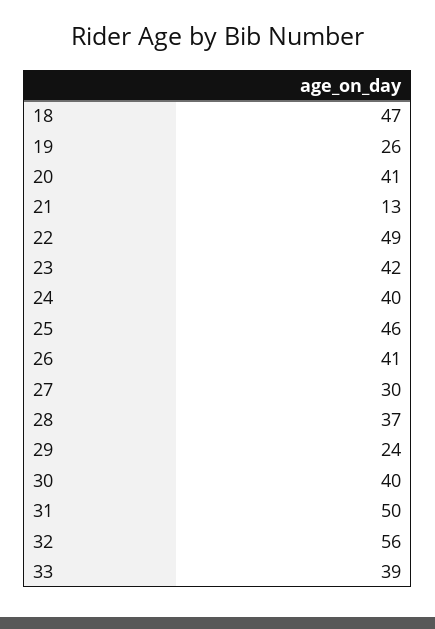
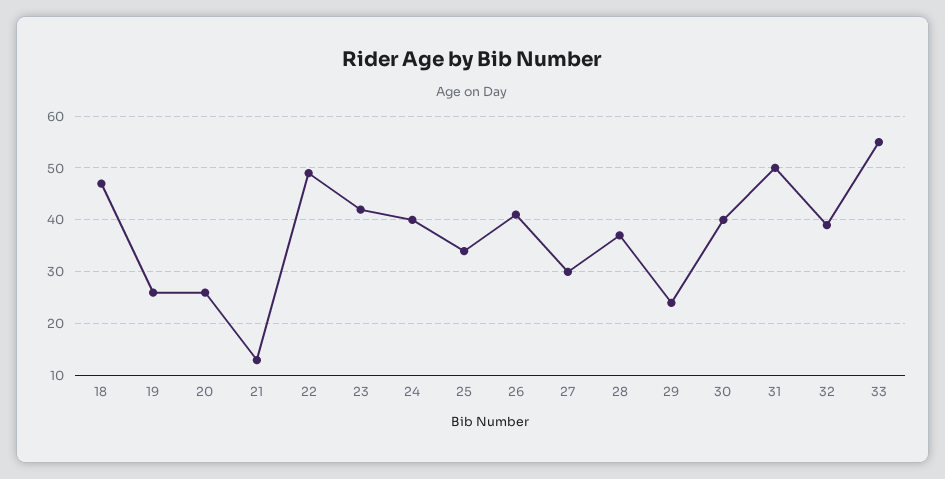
  {
    "18": 47,
    "19": 26,
-   "20": 41,
+   "20": 25,
    "21": 13,
    "22": 49,
    "23": 42,
    "24": 40,
-   "25": 46,
+   "25": 35,
    "26": 41,
    "27": 30,
    "28": 37,
    "29": 24,
    "30": 40,
    "31": 50,
-   "32": 56,
+   "32": 40,
-   "33": 39
+   "33": 55
  }

